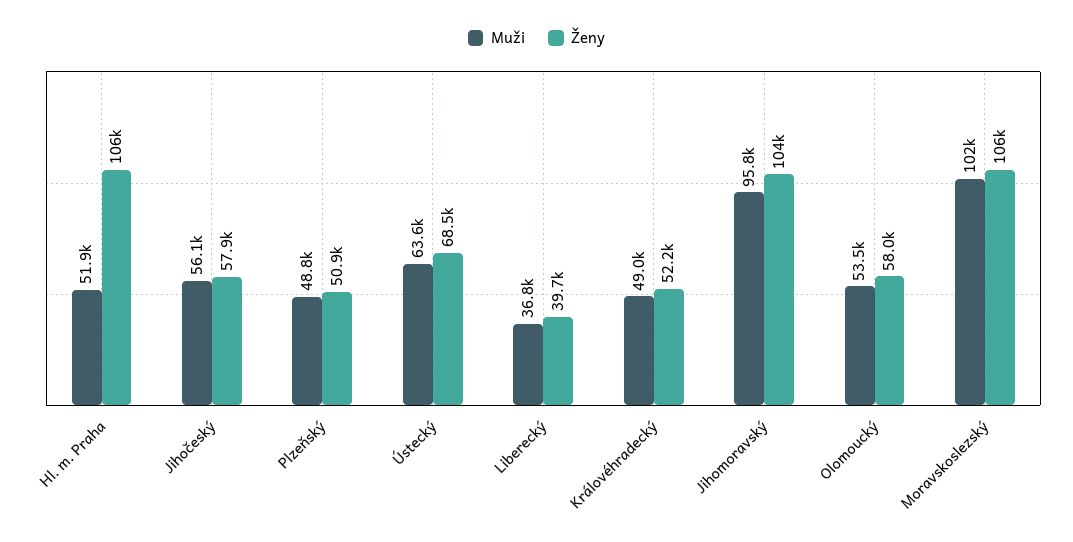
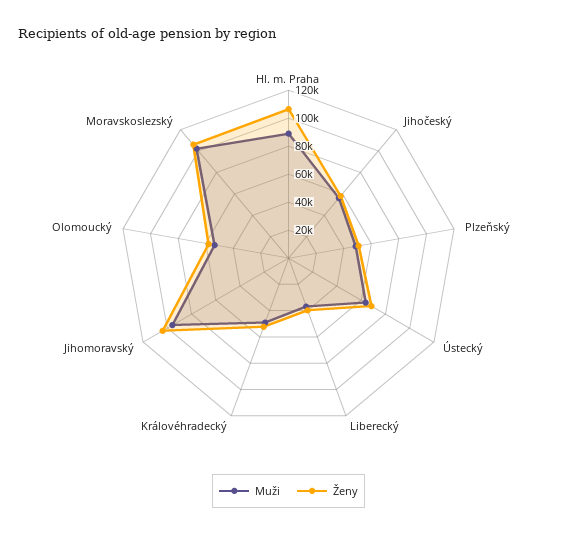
  {
    "Muži": {
-     "Hl. m. Praha": 51900,
+     "Hl. m. Praha": 90000,
      "Jihočeský": 56100,
      "Plzeňský": 48800,
      "Ústecký": 63600,
      "Liberecký": 36800,
      "Královéhradecký": 49000,
      "Jihomoravský": 95800,
      "Olomoucký": 53500,
      "Moravskoslezský": 102000
    },
    "Ženy": {
      "Hl. m. Praha": 106000,
      "Jihočeský": 57900,
      "Plzeňský": 50900,
      "Ústecký": 68500,
      "Liberecký": 39700,
      "Královéhradecký": 52200,
      "Jihomoravský": 104000,
      "Olomoucký": 58000,
      "Moravskoslezský": 106000
    }
  }

